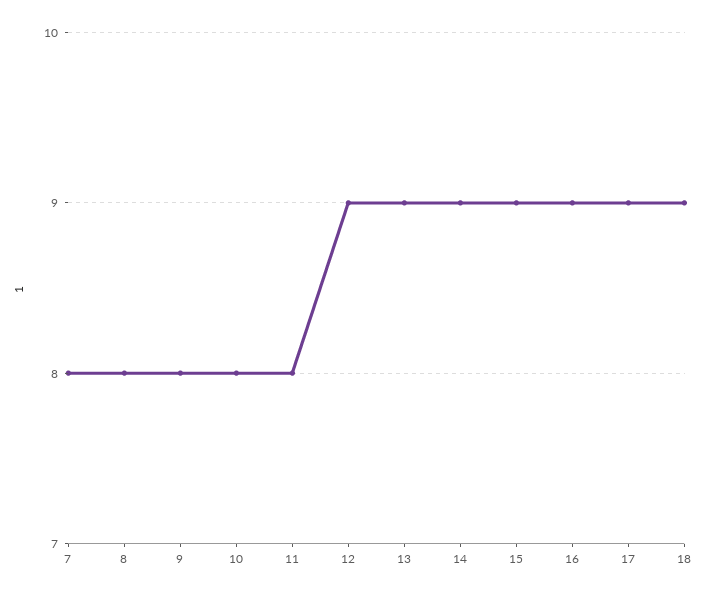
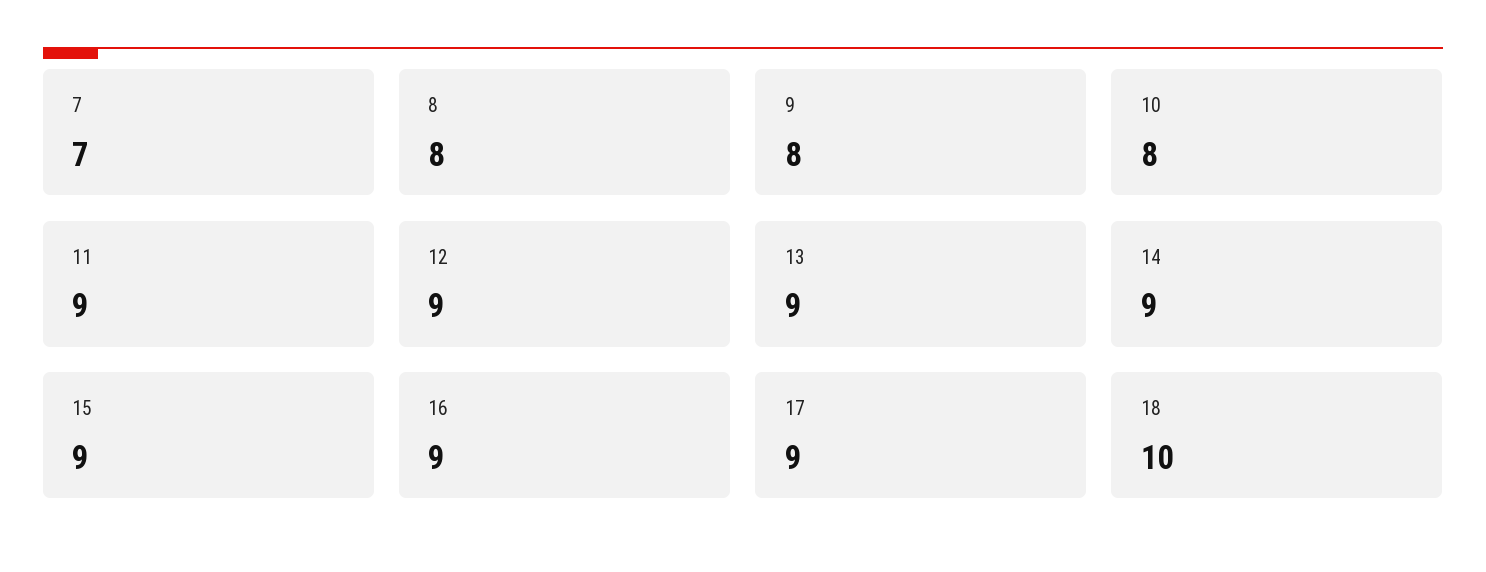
  {
-   "7": 8,
+   "7": 7,
    "8": 8,
    "9": 8,
    "10": 8,
-   "11": 8,
+   "11": 9,
    "12": 9,
    "13": 9,
    "14": 9,
    "15": 9,
    "16": 9,
    "17": 9,
-   "18": 9
+   "18": 10
  }

